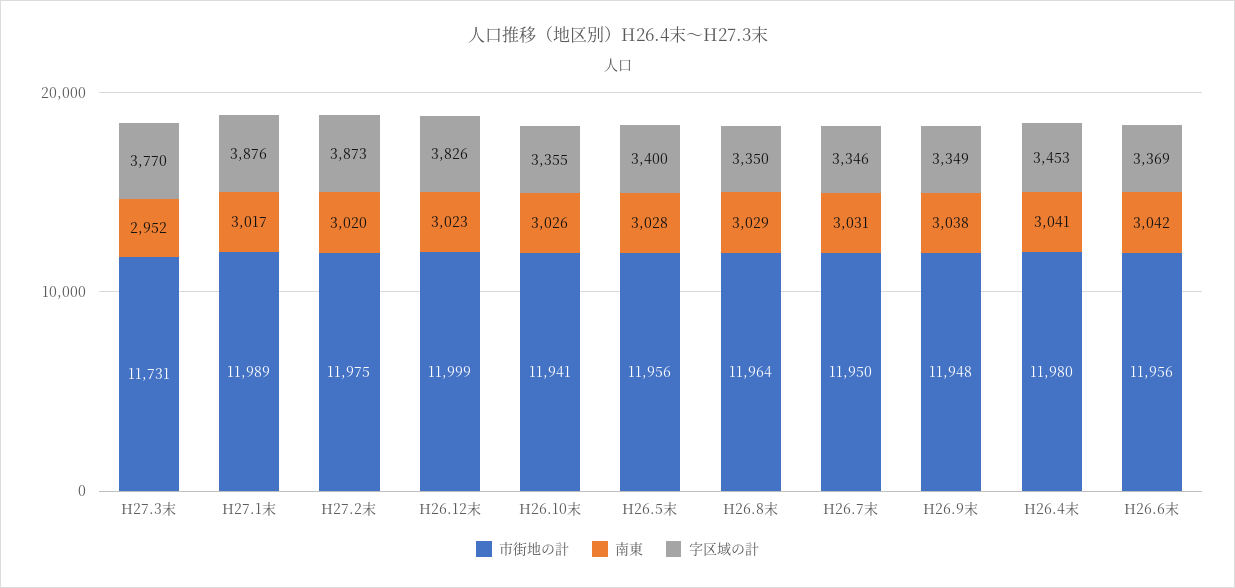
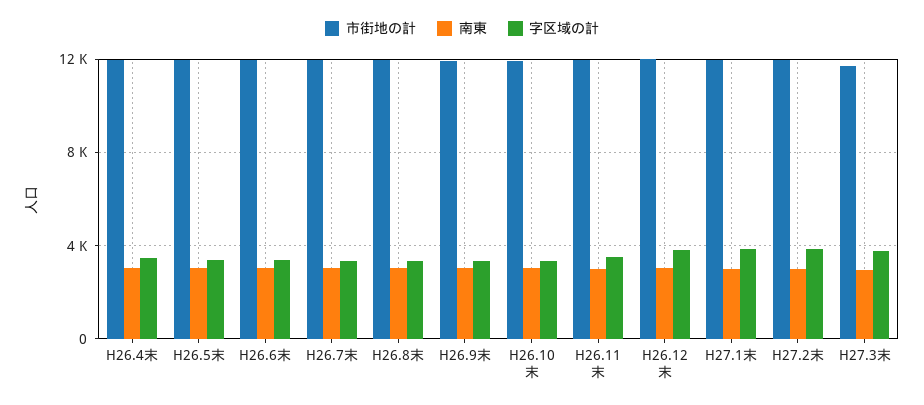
  {
    "市街地の計": {
      "H27.3末": 11731,
      "H27.1末": 11989,
      "H27.2末": 11975,
      "H26.12末": 11999,
      "H26.10末": 11941,
      "H26.5末": 11956,
      "H26.8末": 11964,
      "H26.7末": 11950,
      "H26.9末": 11948,
      "H26.4末": 11980,
-     "H26.6末": 11956
+     "H26.6末": 11956,
+     "H26.11末": 12000
    },
    "南東": {
      "H27.3末": 2952,
      "H27.1末": 3017,
      "H27.2末": 3020,
      "H26.12末": 3023,
      "H26.10末": 3026,
      "H26.5末": 3028,
      "H26.8末": 3029,
      "H26.7末": 3031,
      "H26.9末": 3038,
      "H26.4末": 3041,
-     "H26.6末": 3042
+     "H26.6末": 3042,
+     "H26.11末": 3000
    },
    "字区域の計": {
      "H27.3末": 3770,
      "H27.1末": 3876,
      "H27.2末": 3873,
      "H26.12末": 3826,
      "H26.10末": 3355,
      "H26.5末": 3400,
      "H26.8末": 3350,
      "H26.7末": 3346,
      "H26.9末": 3349,
      "H26.4末": 3453,
-     "H26.6末": 3369
+     "H26.6末": 3369,
+     "H26.11末": 3500
    }
  }

